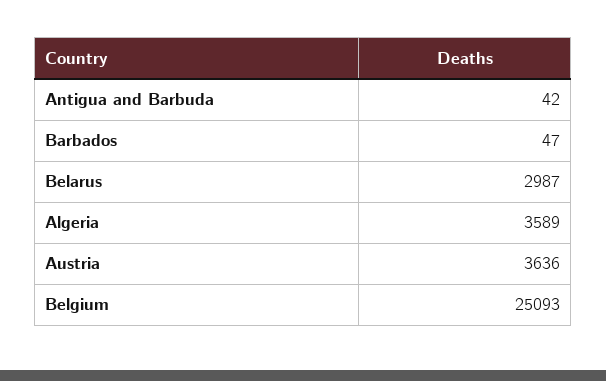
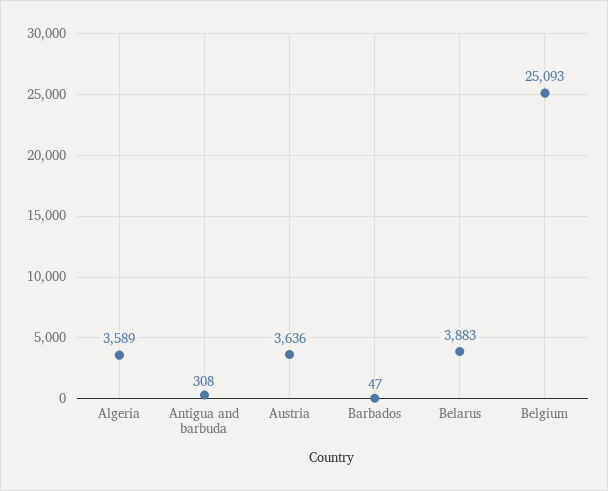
  {
-   "Antigua and Barbuda": 42,
+   "Antigua and Barbuda": 308,
    "Barbados": 47,
-   "Belarus": 2987,
+   "Belarus": 3883,
    "Algeria": 3589,
    "Austria": 3636,
    "Belgium": 25093
  }

